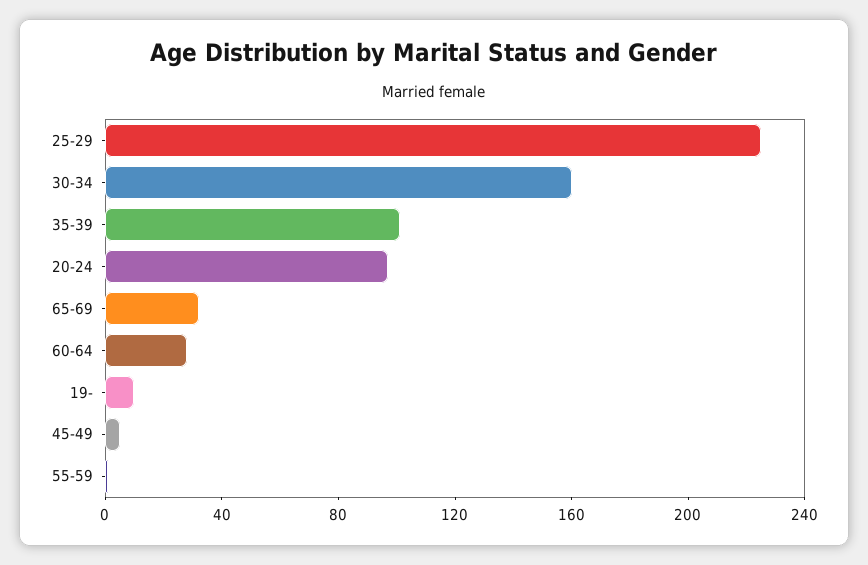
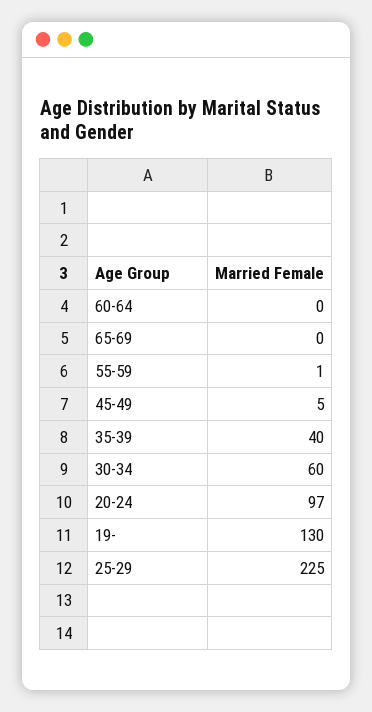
  {
    "25-29": 225,
-   "30-34": 160,
+   "30-34": 60,
-   "35-39": 100,
+   "35-39": 40,
    "20-24": 97,
-   "65-69": 30,
+   "65-69": 0,
-   "60-64": 30,
+   "60-64": 0,
-   "19-": 10,
+   "19-": 130,
    "45-49": 5,
    "55-59": 1
  }

